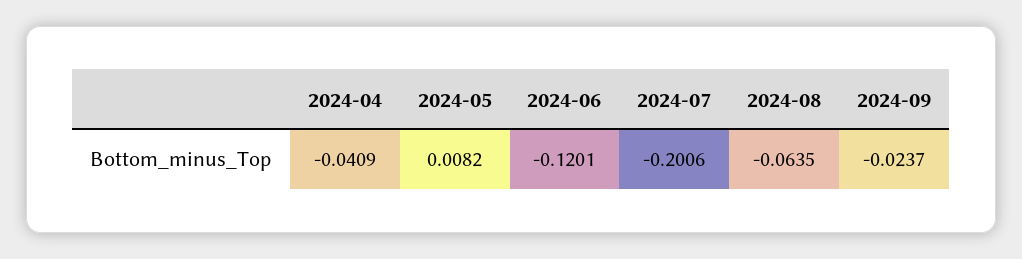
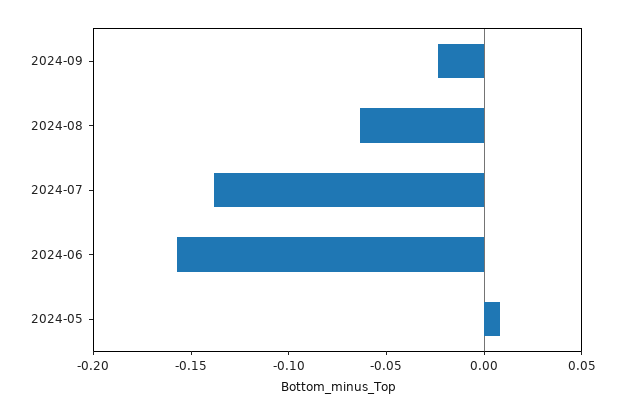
  {
-   "2024-04": -0.0409,
    "2024-05": 0.0082,
-   "2024-06": -0.1201,
+   "2024-06": -0.16,
-   "2024-07": -0.2006,
+   "2024-07": -0.14,
    "2024-08": -0.0635,
    "2024-09": -0.0237
  }

